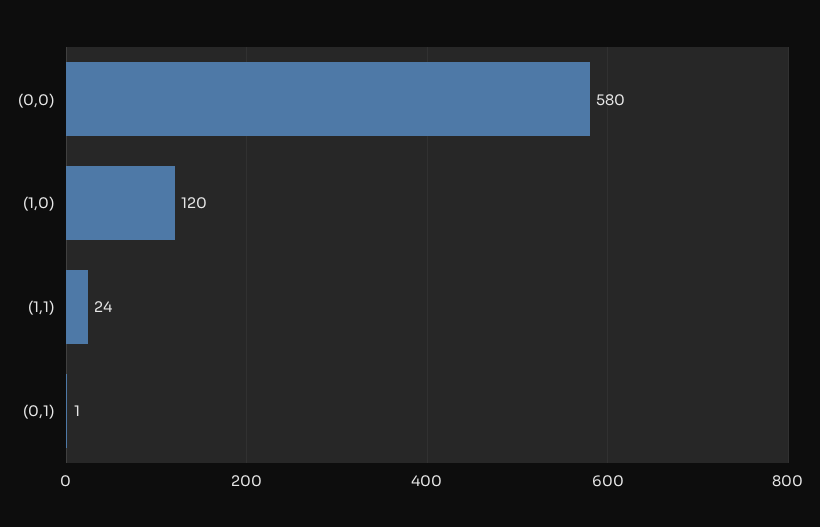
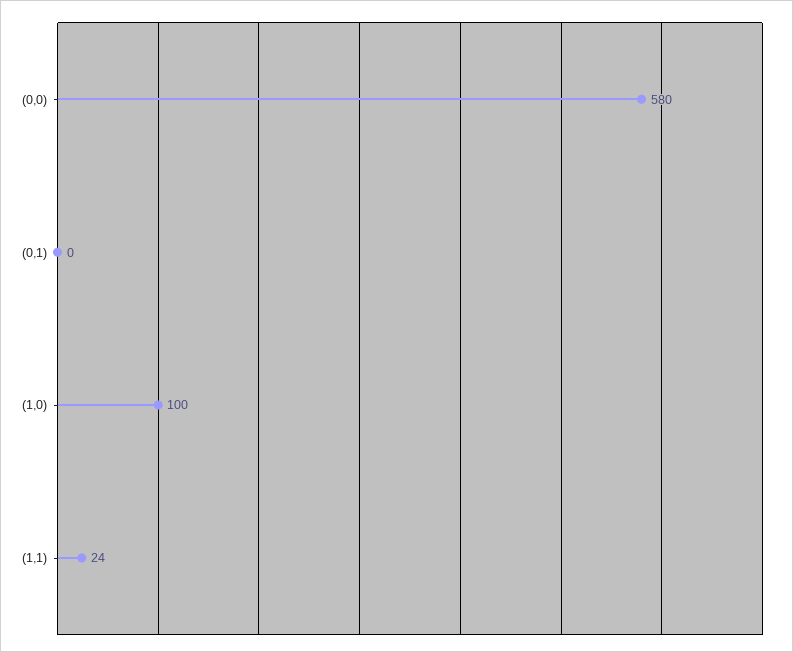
  {
    "(0,0)": 580,
-   "(1,0)": 120,
+   "(1,0)": 100,
    "(1,1)": 24,
-   "(0,1)": 1
+   "(0,1)": 0
  }

